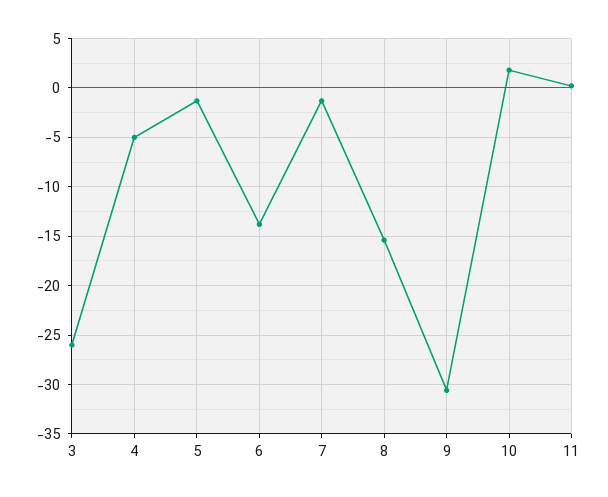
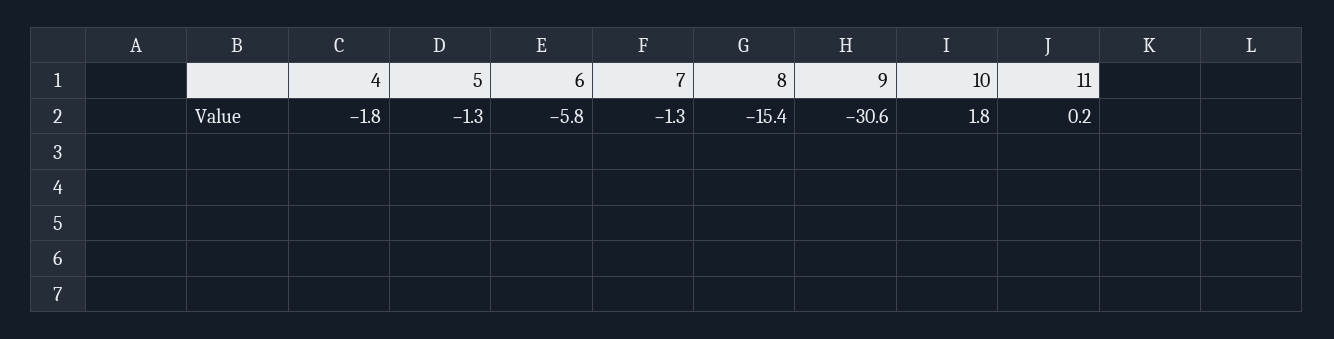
  {
-   "3": -26,
-   "4": -5,
+   "4": -1.8,
    "5": -1.3,
-   "6": -14,
+   "6": -5.8,
    "7": -1.3,
    "8": -15.4,
    "9": -30.6,
    "10": 1.8,
    "11": 0.2
  }

